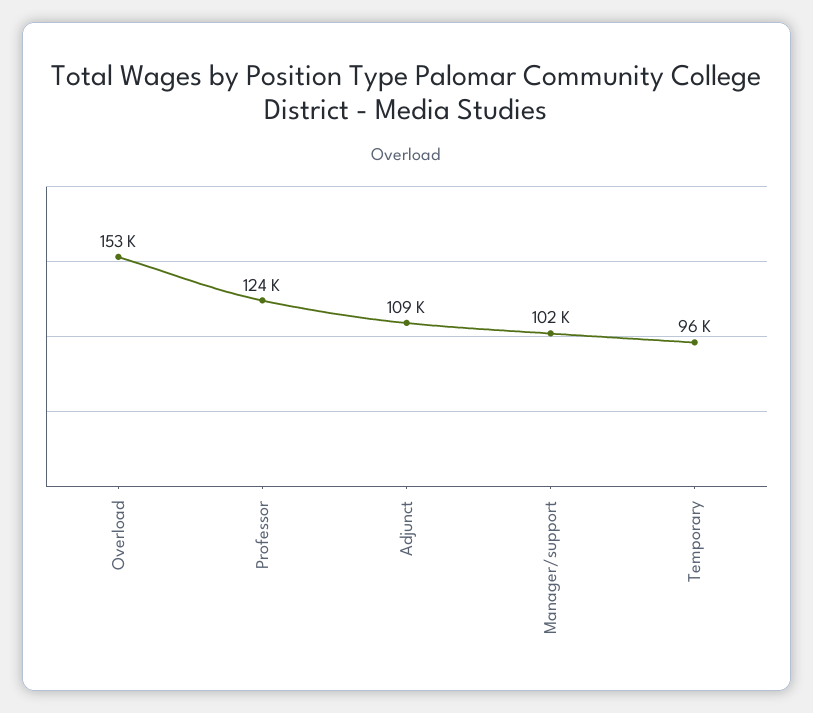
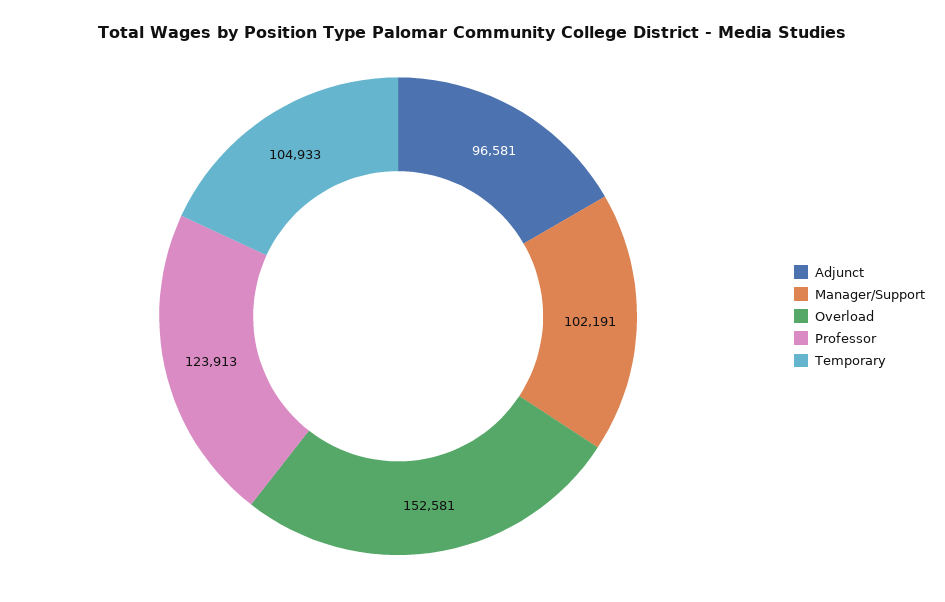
  {
    "Overload": 152581,
    "Professor": 123913,
-   "Adjunct": 109000,
+   "Adjunct": 96581,
    "Manager/support": 102191,
-   "Temporary": 96000
+   "Temporary": 104933
  }

